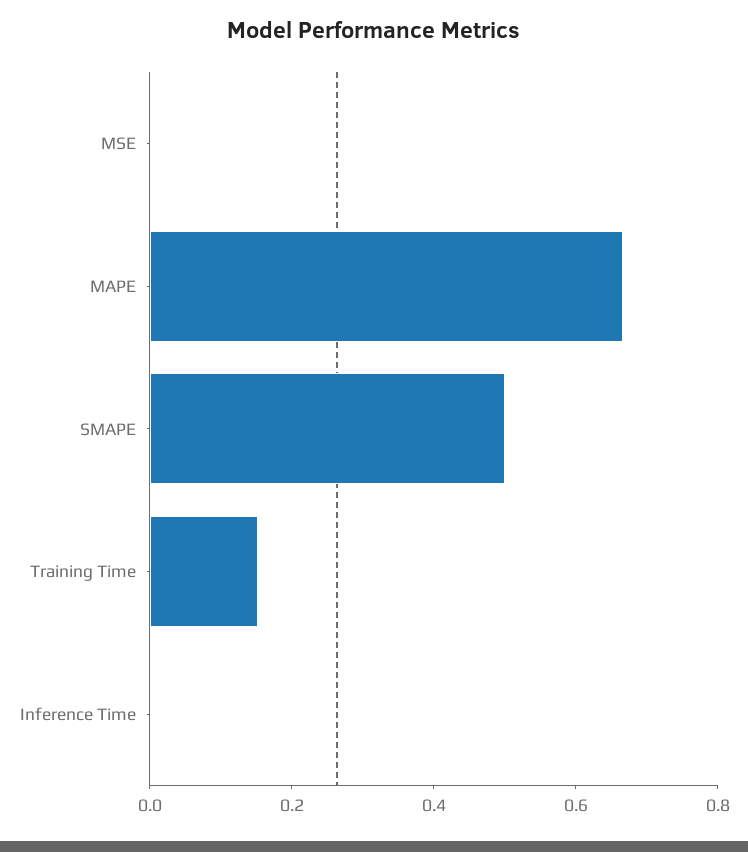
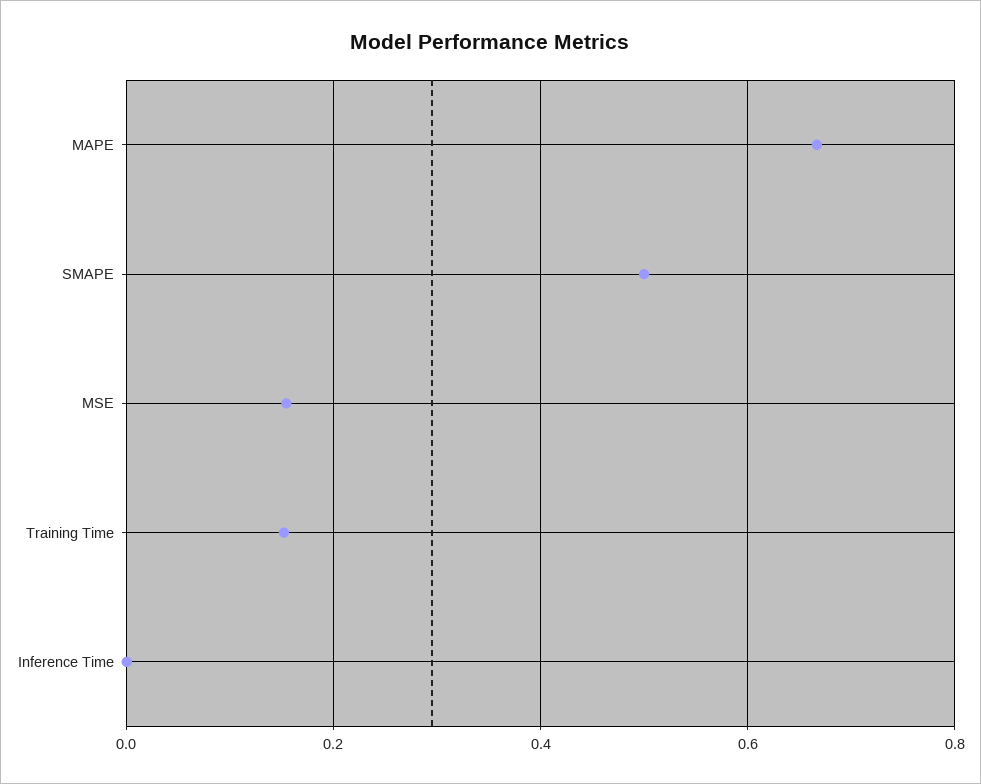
  {
-   "MSE": 0,
+   "MSE": 0.16,
    "MAPE": 0.66,
    "SMAPE": 0.5,
    "Training Time": 0.16,
    "Inference Time": 0
  }

